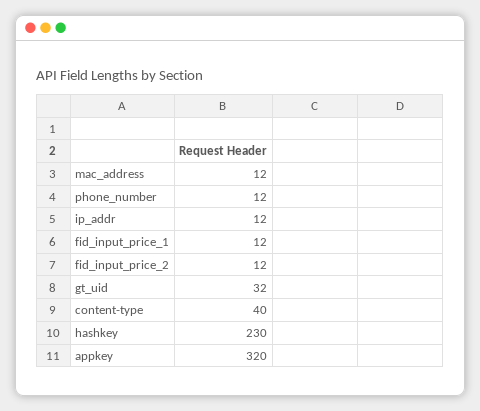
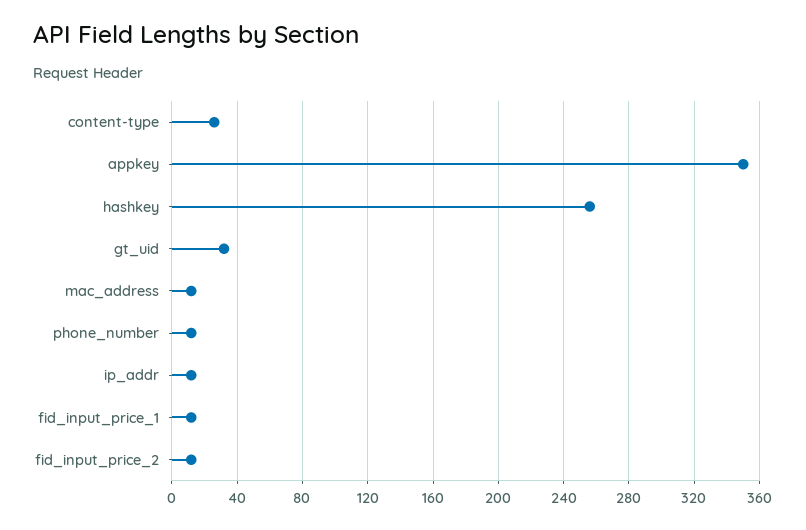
  {
    "mac_address": 12,
    "phone_number": 12,
    "ip_addr": 12,
    "fid_input_price_1": 12,
    "fid_input_price_2": 12,
    "gt_uid": 32,
-   "content-type": 40,
+   "content-type": 25,
-   "hashkey": 230,
+   "hashkey": 255,
-   "appkey": 320
+   "appkey": 350
  }

